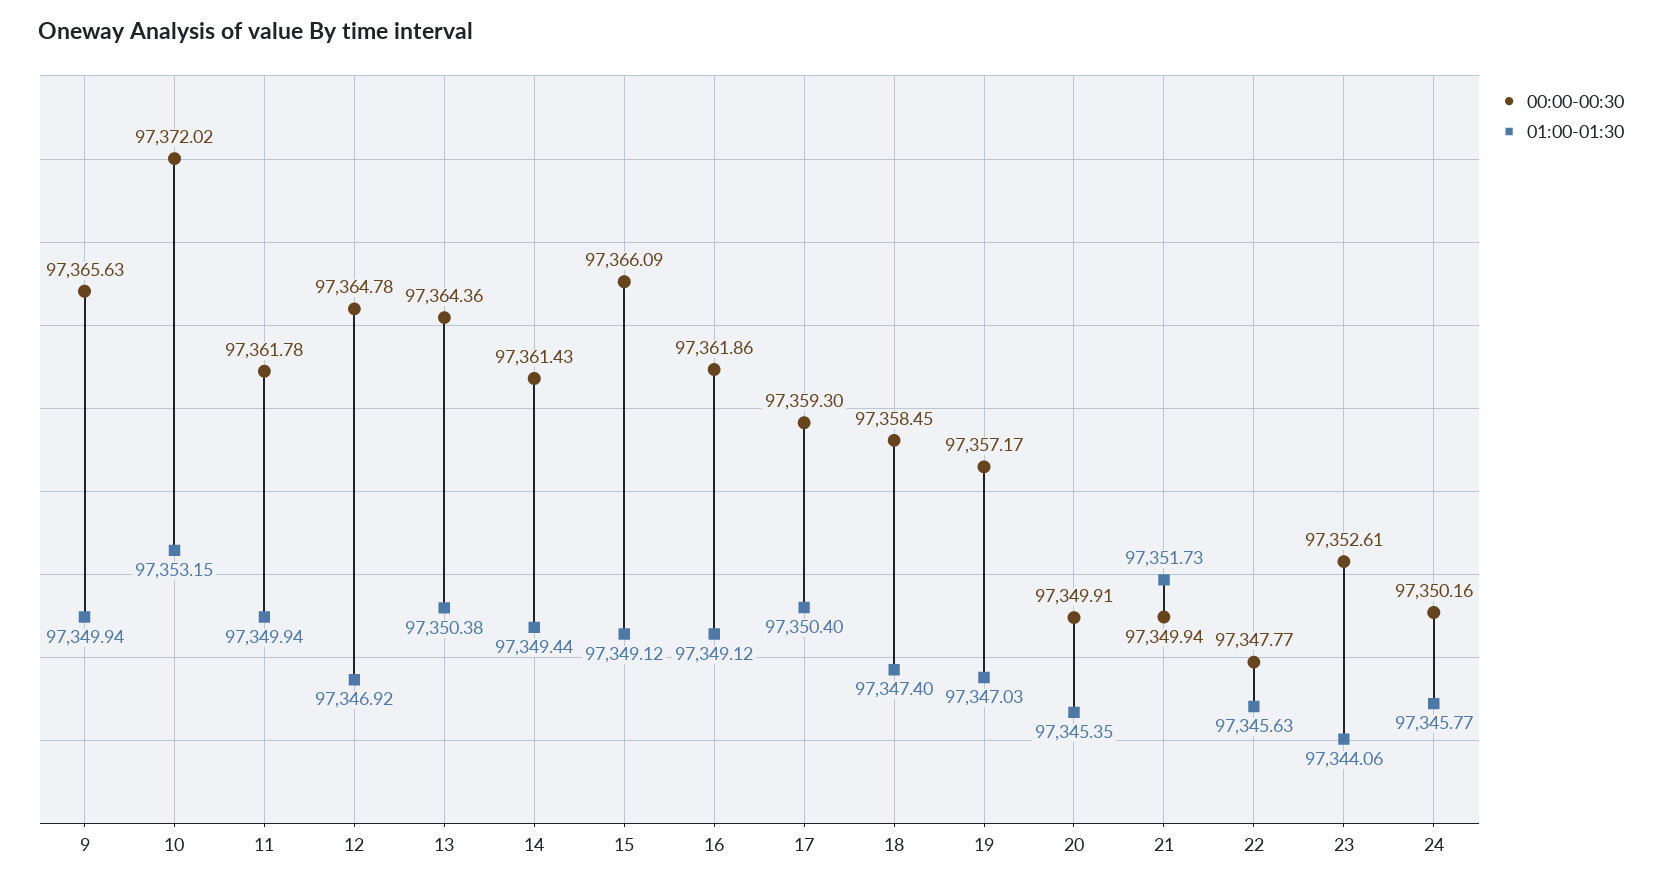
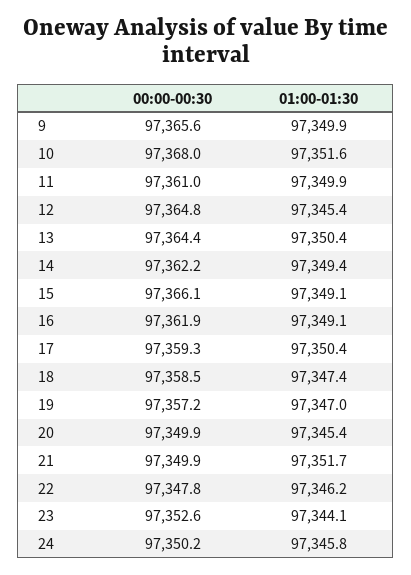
  {
    "00:00-00:30": {
      "9": 97365.63,
-     "10": 97372.02,
+     "10": 97368,
-     "11": 97361.78,
+     "11": 97361,
      "12": 97364.78,
      "13": 97364.36,
-     "14": 97361.43,
+     "14": 97362.2,
      "15": 97366.09,
      "16": 97361.86,
      "17": 97359.3,
      "18": 97358.45,
      "19": 97357.17,
      "20": 97349.91,
      "21": 97349.94,
      "22": 97347.77,
      "23": 97352.61,
      "24": 97350.16
    },
    "01:00-01:30": {
      "9": 97349.94,
-     "10": 97353.15,
+     "10": 97351.6,
      "11": 97349.94,
-     "12": 97346.92,
+     "12": 97345.4,
      "13": 97350.38,
      "14": 97349.44,
      "15": 97349.12,
      "16": 97349.12,
      "17": 97350.4,
      "18": 97347.4,
      "19": 97347.03,
      "20": 97345.35,
      "21": 97351.73,
-     "22": 97345.63,
+     "22": 97346.2,
      "23": 97344.06,
      "24": 97345.77
    }
  }

